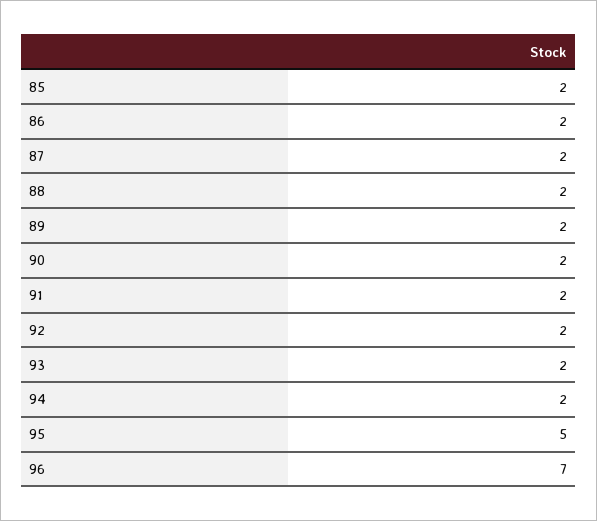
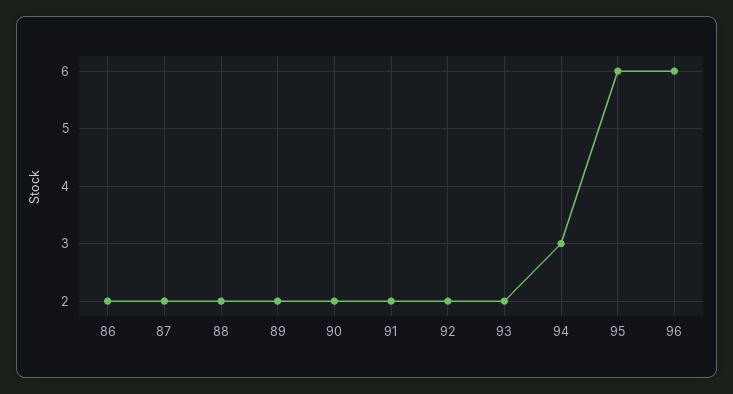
  {
-   "85": 2,
    "86": 2,
    "87": 2,
    "88": 2,
    "89": 2,
    "90": 2,
    "91": 2,
    "92": 2,
    "93": 2,
-   "94": 2,
+   "94": 3,
-   "95": 5,
+   "95": 6,
-   "96": 7
+   "96": 6
  }

